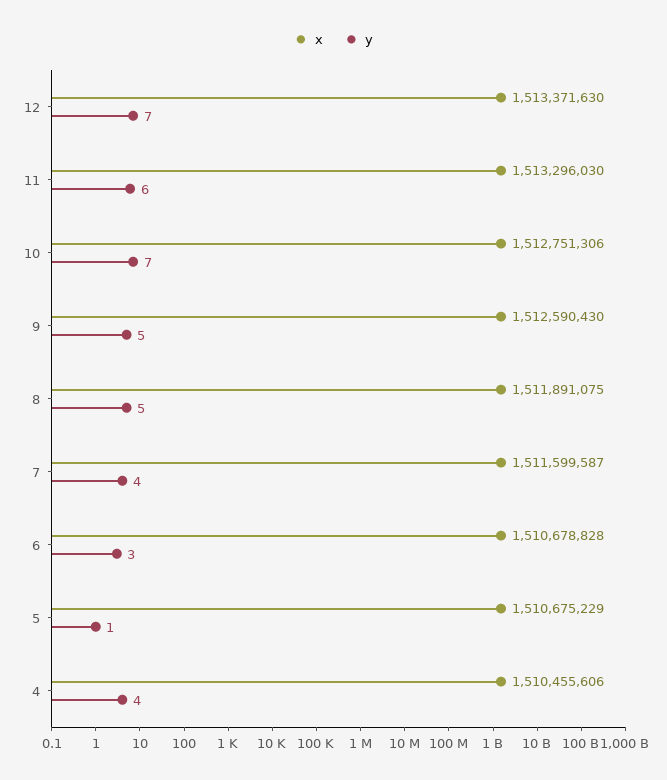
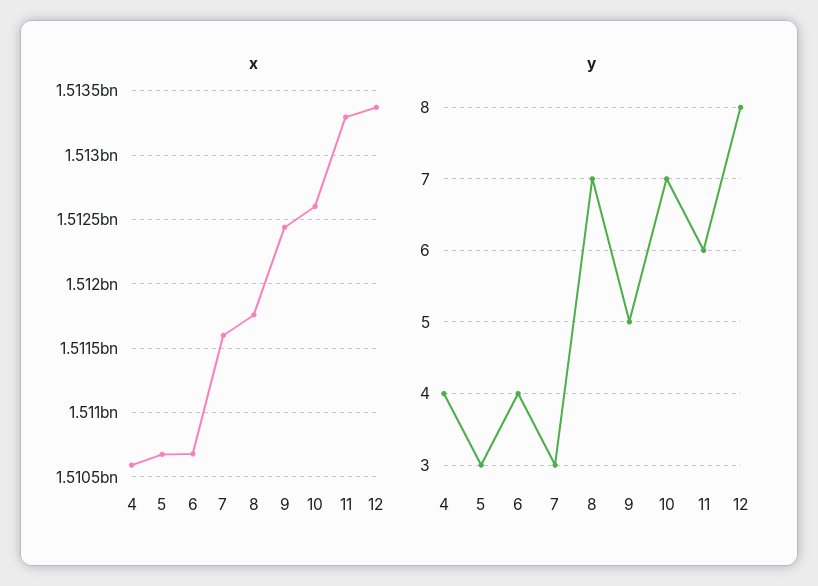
  {
    "x": {
      "12": 1513371630,
      "11": 1513296030,
-     "10": 1512751306,
+     "10": 1512600000,
-     "9": 1512590430,
+     "9": 1512450000,
-     "8": 1511891075,
+     "8": 1511750000,
      "7": 1511599587,
      "6": 1510678828,
      "5": 1510675229,
-     "4": 1510455606
+     "4": 1510600000
    },
    "y": {
-     "12": 7,
+     "12": 8,
      "11": 6,
      "10": 7,
      "9": 5,
-     "8": 5,
+     "8": 7,
-     "7": 4,
+     "7": 3,
-     "6": 3,
+     "6": 4,
-     "5": 1,
+     "5": 3,
      "4": 4
    }
  }

